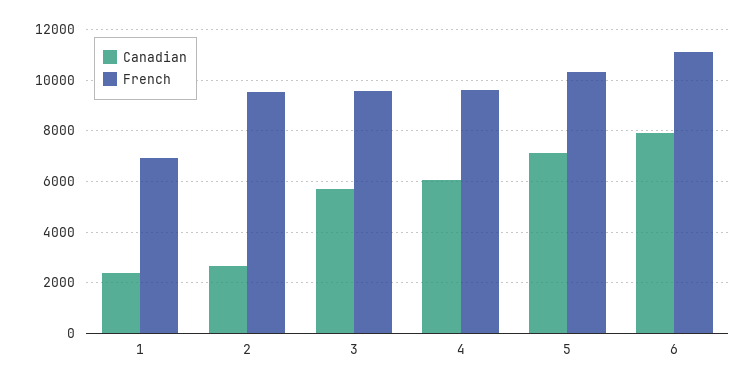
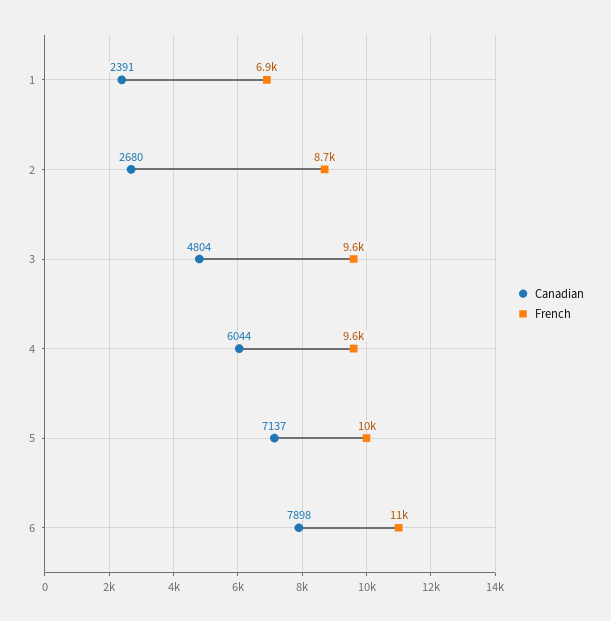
  {
    "Canadian": {
      "1": 2391,
      "2": 2680,
-     "3": 5750,
+     "3": 4804,
      "4": 6044,
      "5": 7137,
      "6": 7898
    },
    "French": {
      "1": 6900,
-     "2": 9500,
+     "2": 8700,
      "3": 9600,
      "4": 9600,
      "5": 10000,
      "6": 11000
    }
  }

